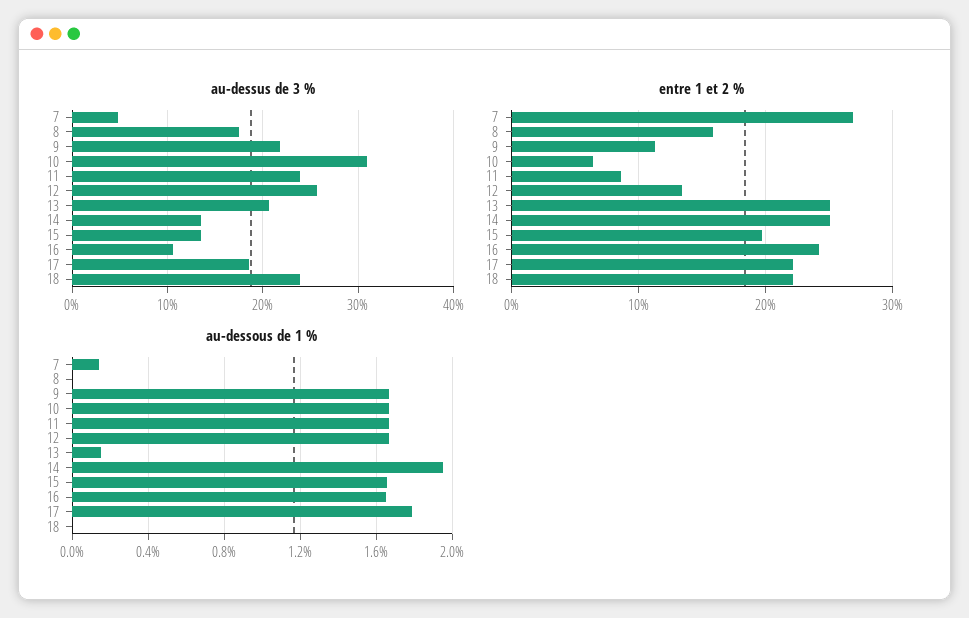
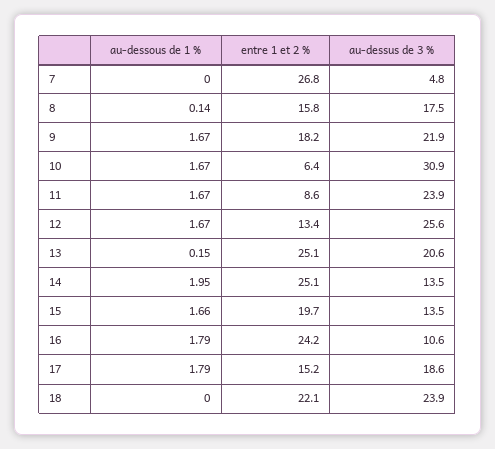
  {
    "au-dessus de 3 %": {
      "7": 4.8,
      "8": 17.5,
      "9": 21.9,
      "10": 30.9,
      "11": 23.9,
      "12": 25.6,
      "13": 20.6,
      "14": 13.5,
      "15": 13.5,
      "16": 10.6,
      "17": 18.6,
      "18": 23.9
    },
    "entre 1 et 2 %": {
      "7": 26.8,
      "8": 15.8,
-     "9": 11,
+     "9": 18.2,
      "10": 6.4,
      "11": 8.6,
      "12": 13.4,
      "13": 25.1,
      "14": 25.1,
      "15": 19.7,
      "16": 24.2,
-     "17": 22,
+     "17": 15.2,
      "18": 22.1
    },
    "au-dessous de 1 %": {
-     "7": 0.15,
+     "7": 0,
-     "8": 0,
+     "8": 0.14,
      "9": 1.67,
      "10": 1.67,
      "11": 1.67,
      "12": 1.67,
      "13": 0.15,
      "14": 1.95,
      "15": 1.66,
-     "16": 1.65,
+     "16": 1.79,
      "17": 1.79,
      "18": 0
    }
  }

